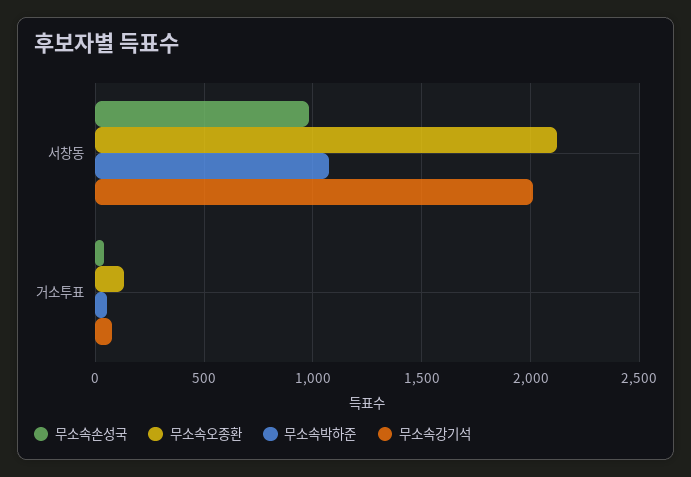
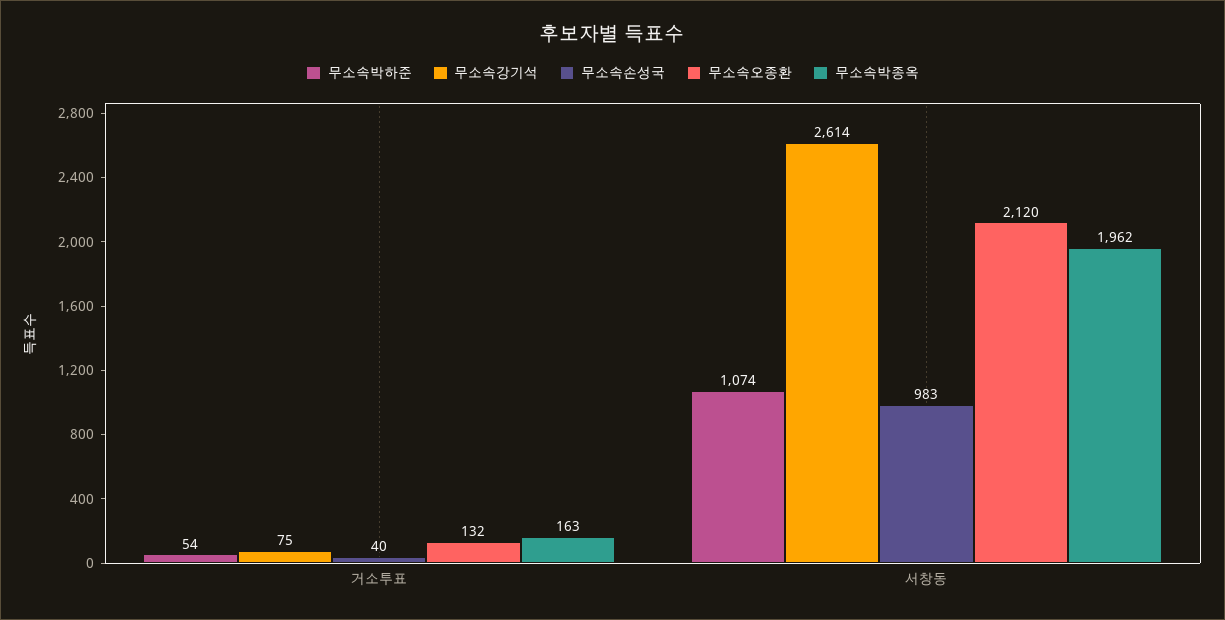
  {
    "무소속손성국": {
      "서창동": 983,
      "거소투표": 40
    },
    "무소속오종환": {
      "서창동": 2120,
      "거소투표": 132
    },
    "무소속박하준": {
      "서창동": 1074,
      "거소투표": 54
    },
    "무소속강기석": {
-     "서창동": 2000,
+     "서창동": 2614,
      "거소투표": 75
-   }
+   },
+   "무소속박종옥": {
+     "거소투표": 163,
+     "서창동": 1962
+   }
  }

